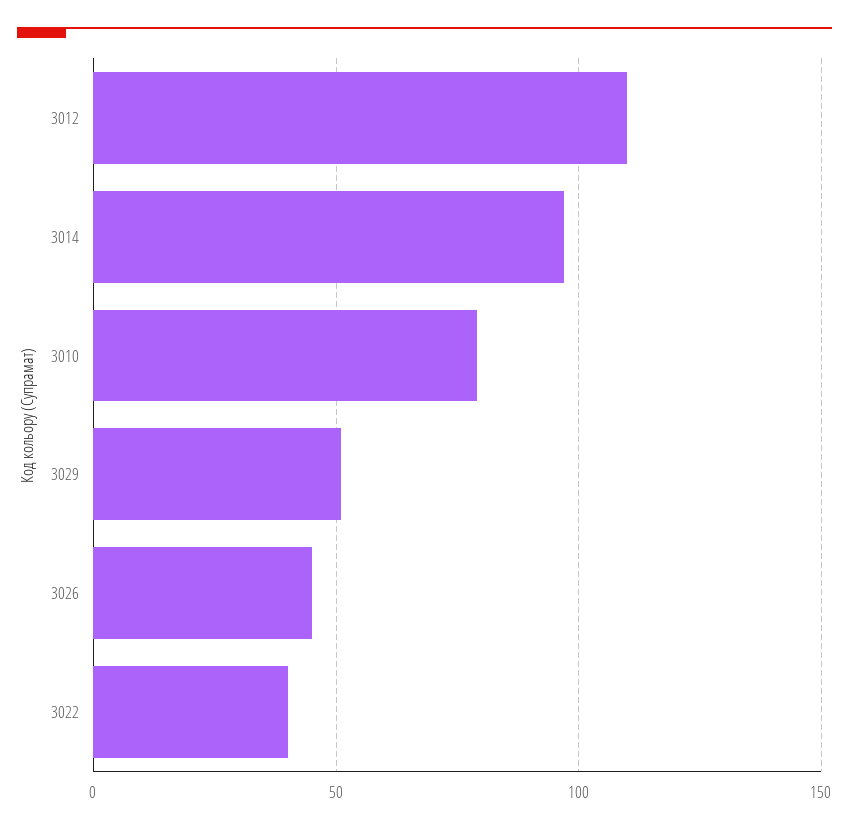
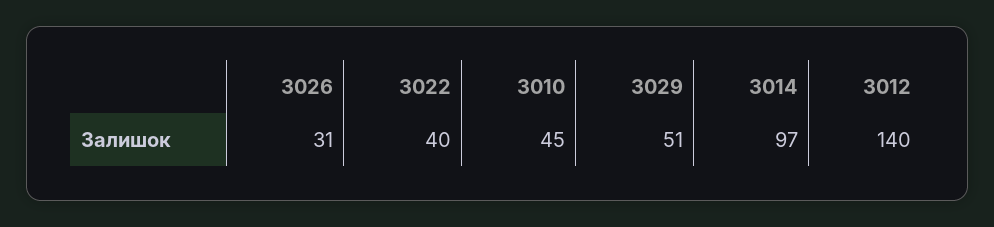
  {
-   "3012": 110,
+   "3012": 140,
    "3014": 97,
-   "3010": 80,
+   "3010": 45,
    "3029": 51,
-   "3026": 45,
+   "3026": 31,
    "3022": 40
  }

